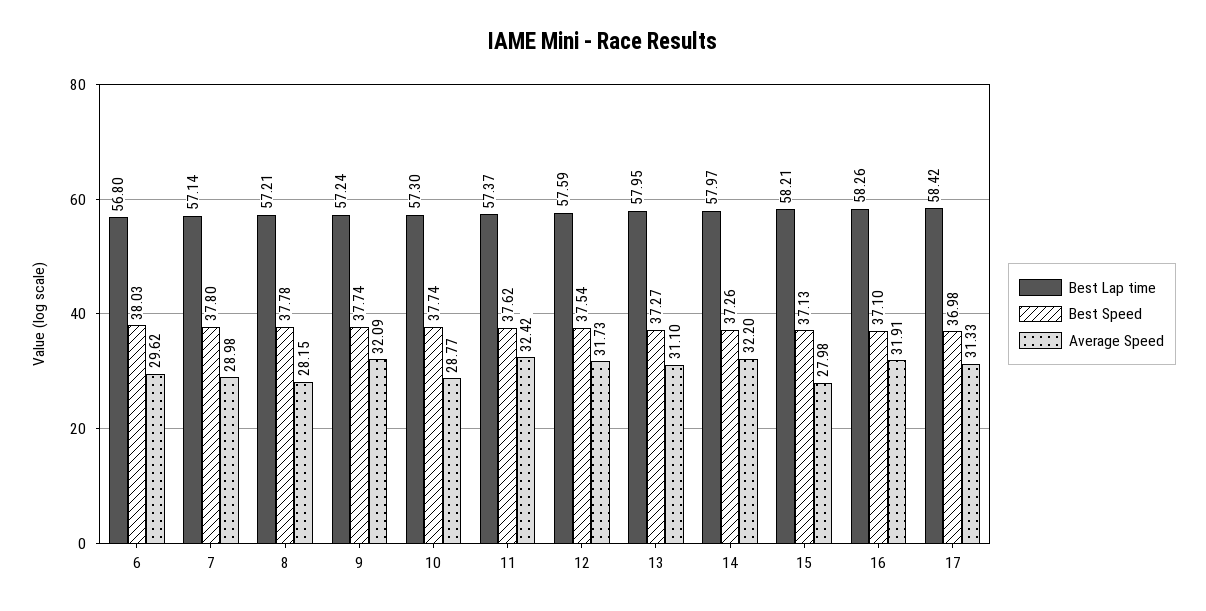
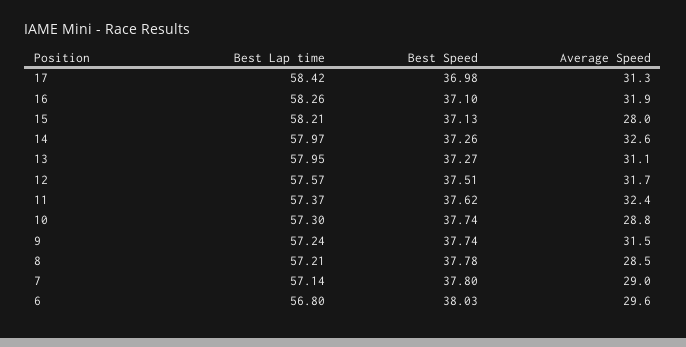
  {
    "Best Lap time": {
      "6": 56.8,
      "7": 57.14,
      "8": 57.21,
      "9": 57.24,
      "10": 57.3,
      "11": 57.37,
-     "12": 57.59,
+     "12": 57.57,
      "13": 57.95,
      "14": 57.97,
      "15": 58.21,
      "16": 58.26,
      "17": 58.42
    },
    "Best Speed": {
      "6": 38.03,
      "7": 37.8,
      "8": 37.78,
      "9": 37.74,
      "10": 37.74,
      "11": 37.62,
-     "12": 37.54,
+     "12": 37.51,
      "13": 37.27,
      "14": 37.26,
      "15": 37.13,
      "16": 37.1,
      "17": 36.98
    },
    "Average Speed": {
      "6": 29.62,
      "7": 28.98,
-     "8": 28.15,
+     "8": 28.5,
-     "9": 32.09,
+     "9": 31.5,
      "10": 28.77,
      "11": 32.42,
      "12": 31.73,
      "13": 31.1,
-     "14": 32.2,
+     "14": 32.6,
      "15": 27.98,
      "16": 31.91,
      "17": 31.33
    }
  }

